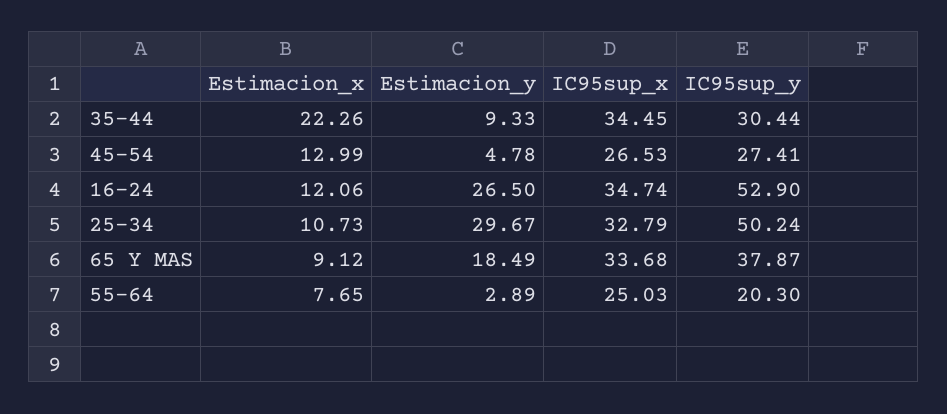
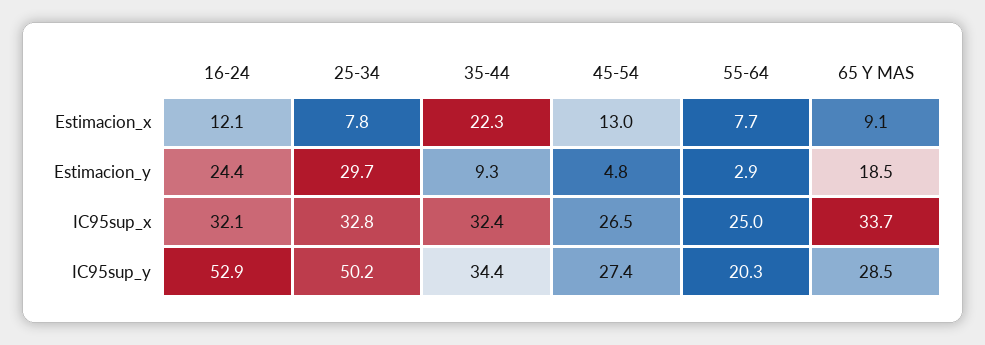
  {
    "Estimacion_x": {
      "35-44": 22.26,
      "45-54": 12.99,
      "16-24": 12.06,
-     "25-34": 10.73,
+     "25-34": 7.8,
      "65 Y MAS": 9.12,
      "55-64": 7.65
    },
    "Estimacion_y": {
      "35-44": 9.33,
      "45-54": 4.78,
-     "16-24": 26.5,
+     "16-24": 24.4,
      "25-34": 29.67,
      "65 Y MAS": 18.49,
      "55-64": 2.89
    },
    "IC95sup_x": {
-     "35-44": 34.45,
+     "35-44": 32.4,
      "45-54": 26.53,
-     "16-24": 34.74,
+     "16-24": 32.1,
      "25-34": 32.79,
      "65 Y MAS": 33.68,
      "55-64": 25.03
    },
    "IC95sup_y": {
-     "35-44": 30.44,
+     "35-44": 34.4,
      "45-54": 27.41,
      "16-24": 52.9,
      "25-34": 50.24,
-     "65 Y MAS": 37.87,
+     "65 Y MAS": 28.5,
      "55-64": 20.3
    }
  }

